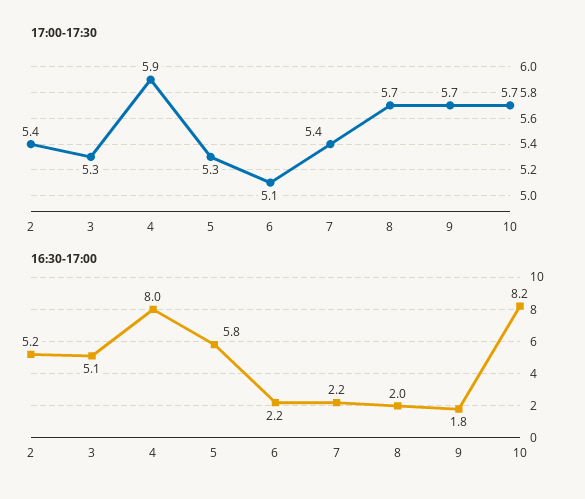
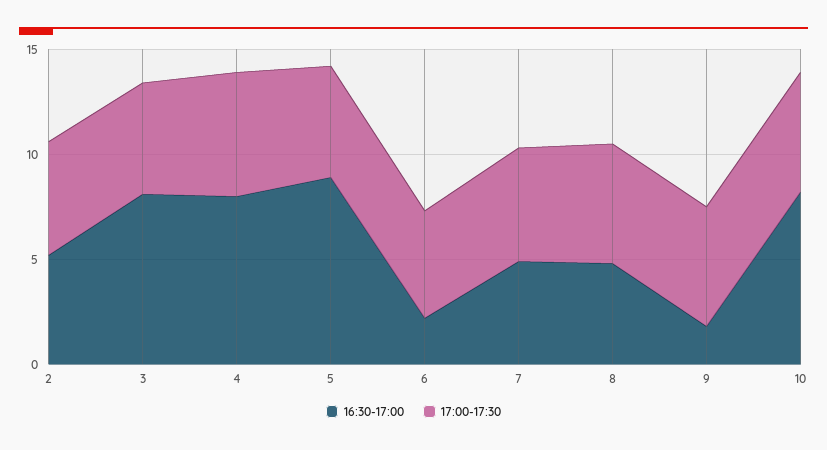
  {
    "17:00-17:30": {
      "2": 5.4,
      "3": 5.3,
      "4": 5.9,
      "5": 5.3,
      "6": 5.1,
      "7": 5.4,
      "8": 5.7,
      "9": 5.7,
      "10": 5.7
    },
    "16:30-17:00": {
      "2": 5.2,
-     "3": 5.1,
+     "3": 8,
      "4": 8,
-     "5": 5.8,
+     "5": 9,
      "6": 2.2,
-     "7": 2.2,
+     "7": 5,
-     "8": 2,
+     "8": 5,
      "9": 1.8,
      "10": 8.2
    }
  }

